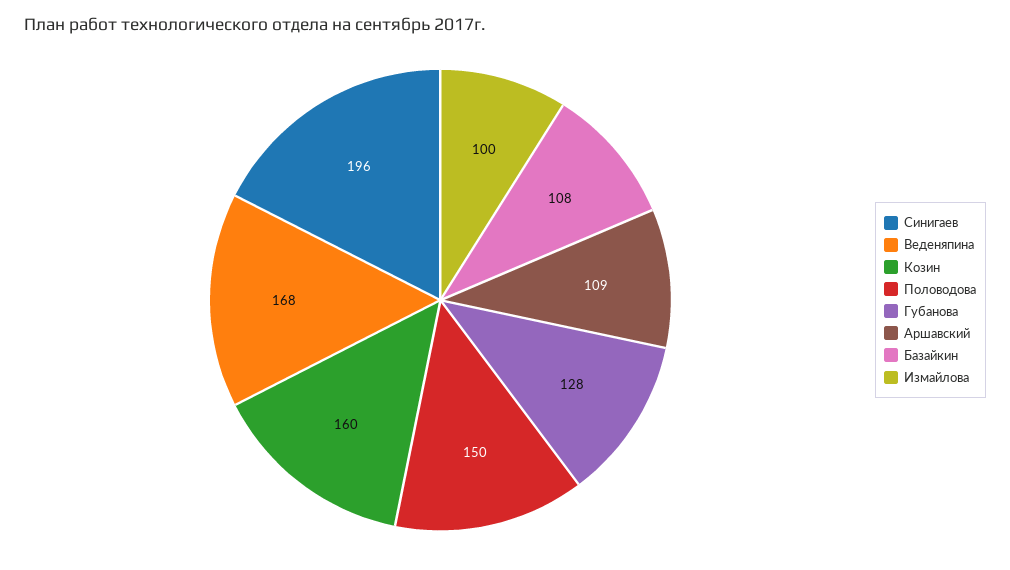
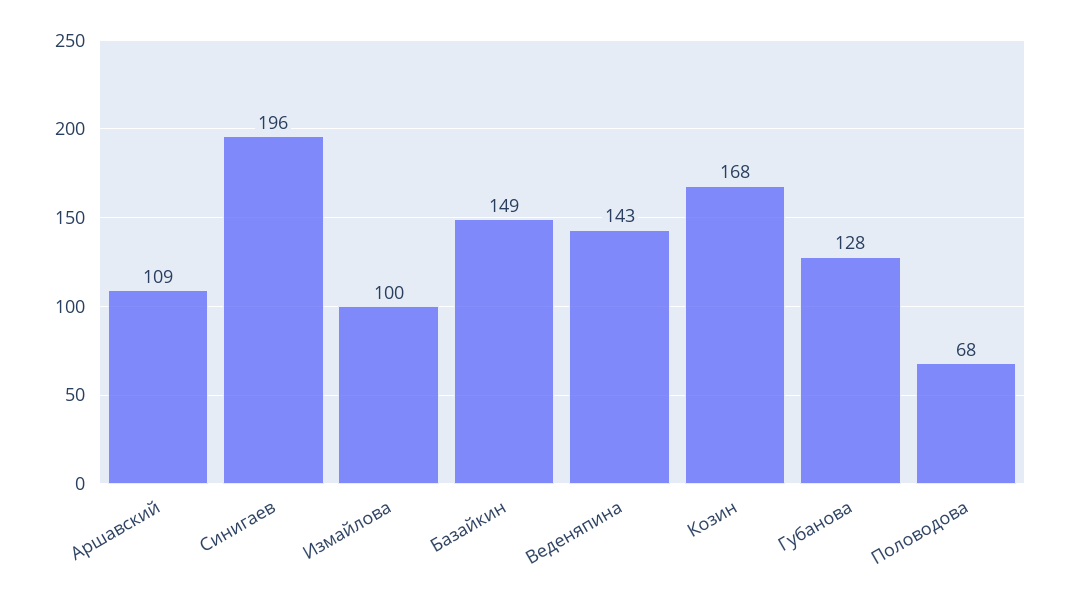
  {
    "Синигаев": 196,
-   "Веденяпина": 168,
+   "Веденяпина": 143,
-   "Козин": 160,
+   "Козин": 168,
-   "Половодова": 150,
+   "Половодова": 68,
    "Губанова": 128,
    "Аршавский": 109,
-   "Базайкин": 108,
+   "Базайкин": 149,
    "Измайлова": 100
  }

